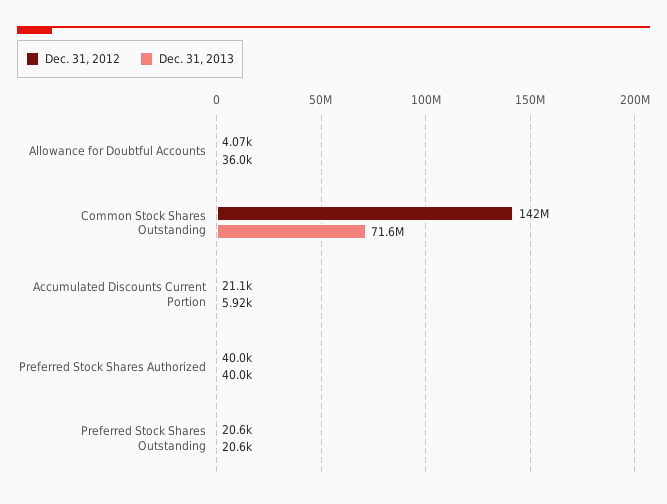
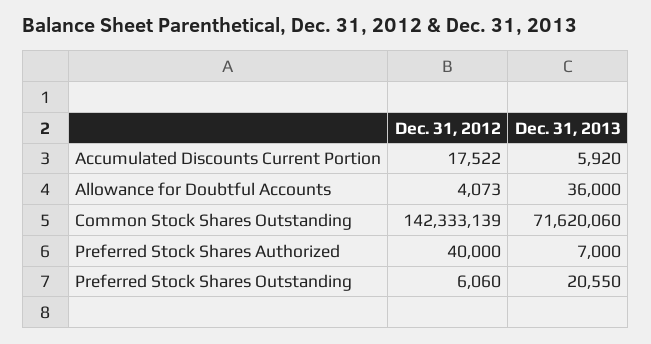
  {
    "Dec. 31, 2012": {
      "Allowance for Doubtful Accounts": 4073,
      "Common Stock Shares Outstanding": 142333139,
-     "Accumulated Discounts Current Portion": 21100,
+     "Accumulated Discounts Current Portion": 17522,
      "Preferred Stock Shares Authorized": 40000,
-     "Preferred Stock Shares Outstanding": 20600
+     "Preferred Stock Shares Outstanding": 6060
    },
    "Dec. 31, 2013": {
      "Allowance for Doubtful Accounts": 36000,
      "Common Stock Shares Outstanding": 71620060,
      "Accumulated Discounts Current Portion": 5920,
-     "Preferred Stock Shares Authorized": 40000,
+     "Preferred Stock Shares Authorized": 7000,
      "Preferred Stock Shares Outstanding": 20550
    }
  }

